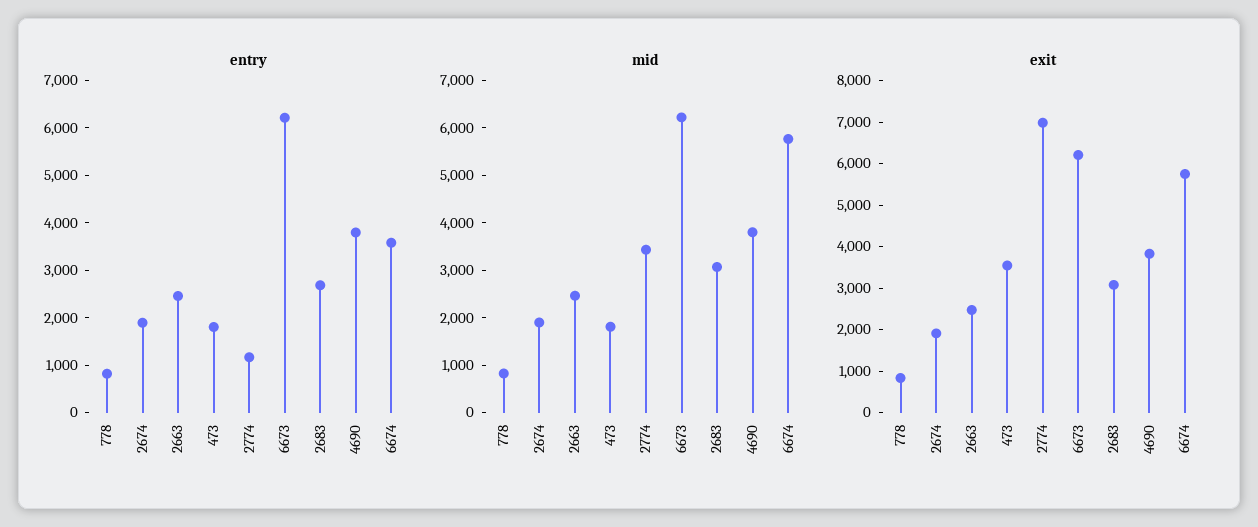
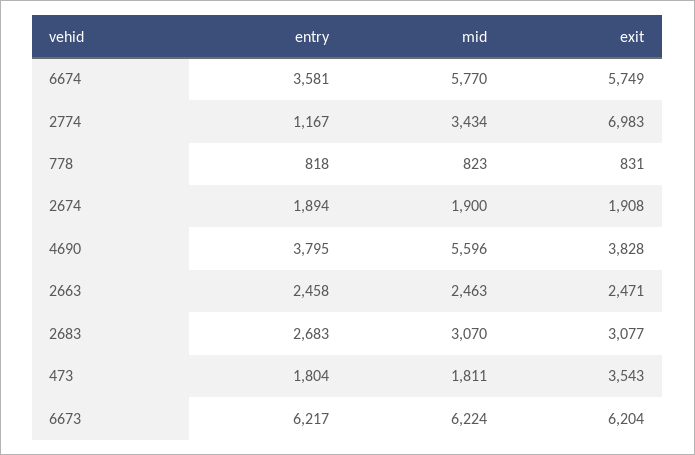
  {
    "entry": {
      "778": 818,
      "2674": 1894,
      "2663": 2458,
      "473": 1804,
      "2774": 1167,
      "6673": 6217,
      "2683": 2683,
      "4690": 3795,
      "6674": 3581
    },
    "mid": {
      "778": 823,
      "2674": 1900,
      "2663": 2463,
      "473": 1811,
      "2774": 3434,
      "6673": 6224,
      "2683": 3070,
-     "4690": 3800,
+     "4690": 5596,
      "6674": 5770
    },
    "exit": {
      "778": 831,
      "2674": 1908,
      "2663": 2471,
      "473": 3543,
      "2774": 6983,
      "6673": 6204,
      "2683": 3077,
      "4690": 3828,
      "6674": 5749
    }
  }

